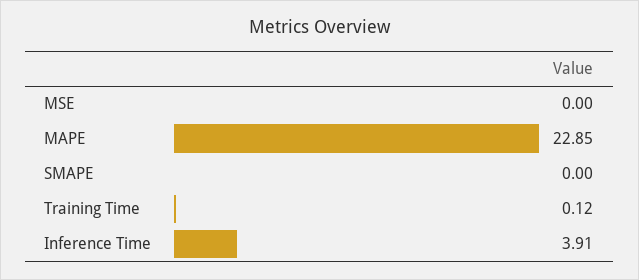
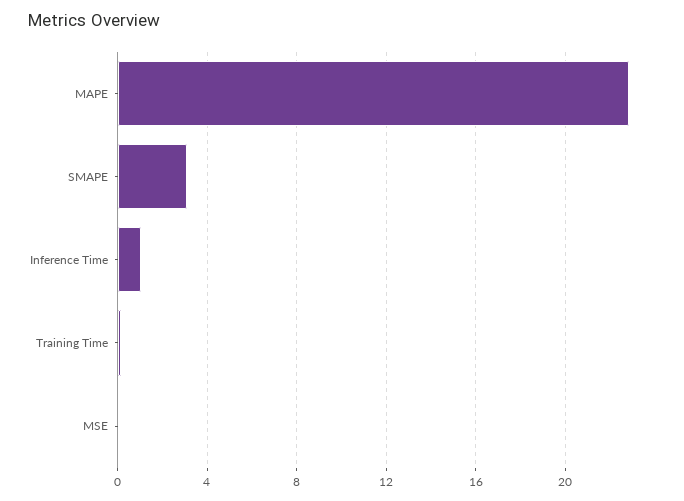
  {
    "MSE": 0,
    "MAPE": 22.85,
-   "SMAPE": 0,
+   "SMAPE": 3,
    "Training Time": 0.12,
-   "Inference Time": 3.91
+   "Inference Time": 1
  }

